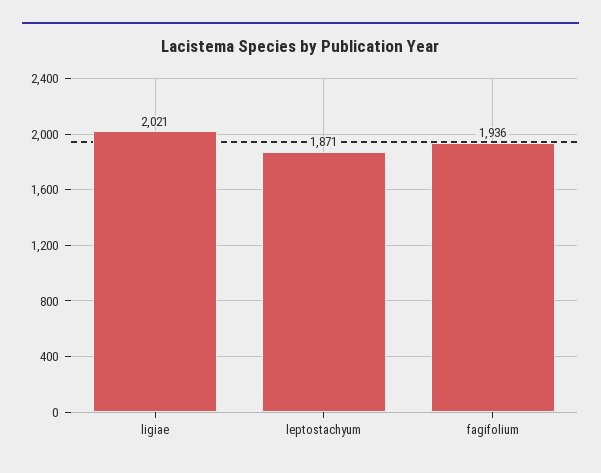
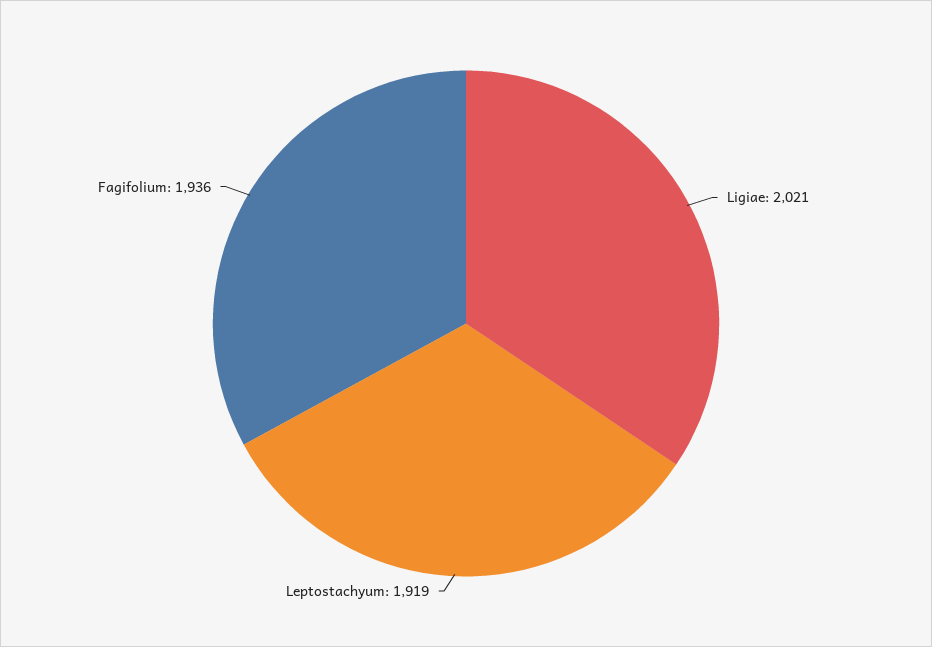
  {
    "ligiae": 2021,
-   "leptostachyum": 1871,
+   "leptostachyum": 1919,
    "fagifolium": 1936
  }

